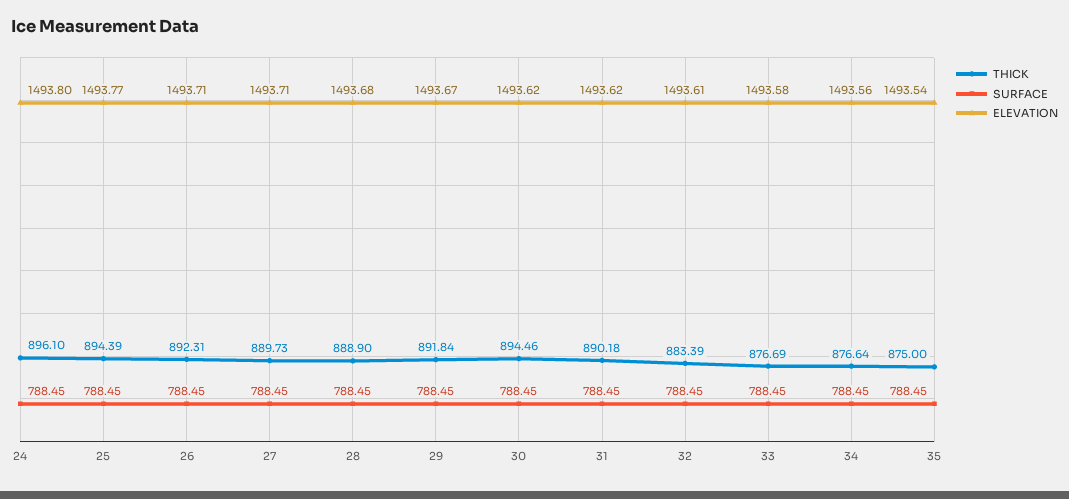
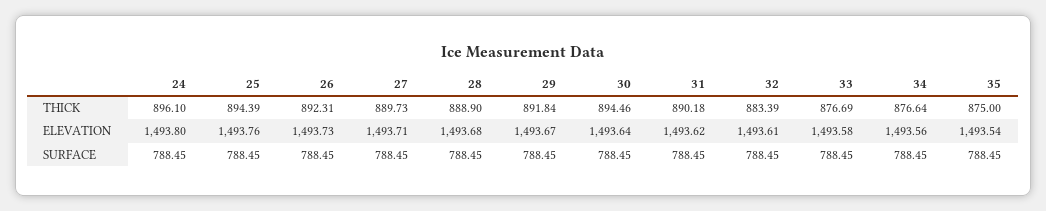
  {
    "THICK": {
      "24": 896.1,
      "25": 894.39,
      "26": 892.31,
      "27": 889.73,
      "28": 888.9,
      "29": 891.84,
      "30": 894.46,
      "31": 890.18,
      "32": 883.39,
      "33": 876.69,
      "34": 876.64,
      "35": 875
    },
    "SURFACE": {
      "24": 788.45,
      "25": 788.45,
      "26": 788.45,
      "27": 788.45,
      "28": 788.45,
      "29": 788.45,
      "30": 788.45,
      "31": 788.45,
      "32": 788.45,
      "33": 788.45,
      "34": 788.45,
      "35": 788.45
    },
    "ELEVATION": {
      "24": 1493.8,
-     "25": 1493.77,
+     "25": 1493.76,
-     "26": 1493.71,
+     "26": 1493.73,
      "27": 1493.71,
      "28": 1493.68,
      "29": 1493.67,
-     "30": 1493.62,
+     "30": 1493.64,
      "31": 1493.62,
      "32": 1493.61,
      "33": 1493.58,
      "34": 1493.56,
      "35": 1493.54
    }
  }

